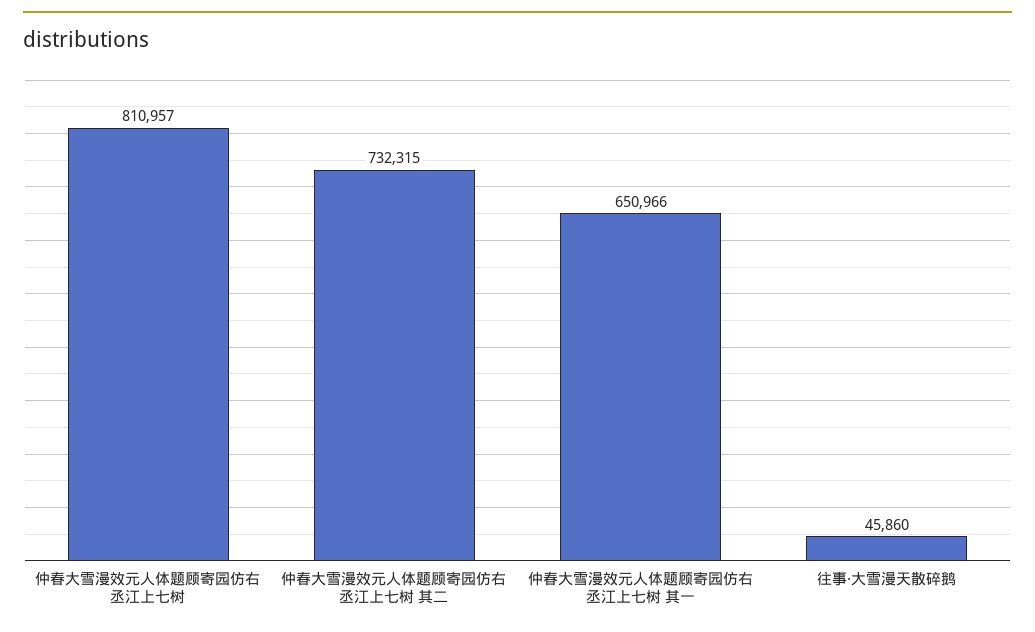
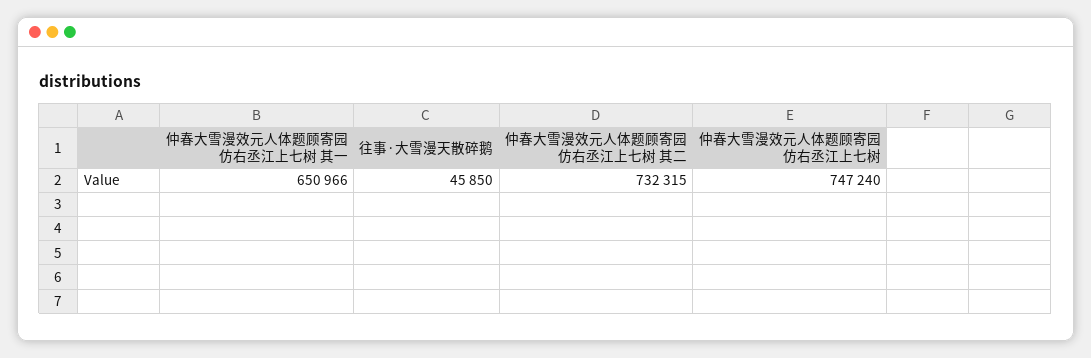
  {
-   "仲春大雪漫效元人体题顾寄园仿右丞江上七树": 810957,
+   "仲春大雪漫效元人体题顾寄园仿右丞江上七树": 747240,
    "仲春大雪漫效元人体题顾寄园仿右丞江上七树 其二": 732315,
    "仲春大雪漫效元人体题顾寄园仿右丞江上七树 其一": 650966,
-   "往事·大雪漫天散碎鹅": 45860
+   "往事·大雪漫天散碎鹅": 45850
  }

